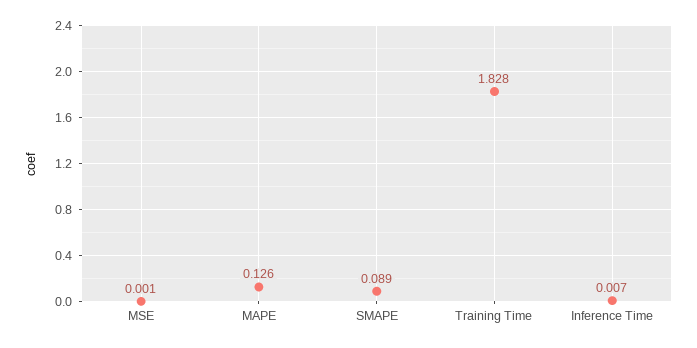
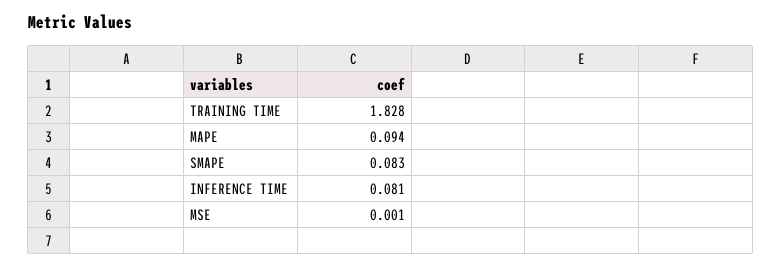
  {
    "MSE": 0.001,
-   "MAPE": 0.126,
+   "MAPE": 0.094,
-   "SMAPE": 0.089,
+   "SMAPE": 0.083,
    "Training Time": 1.828,
-   "Inference Time": 0.007
+   "Inference Time": 0.081
  }

